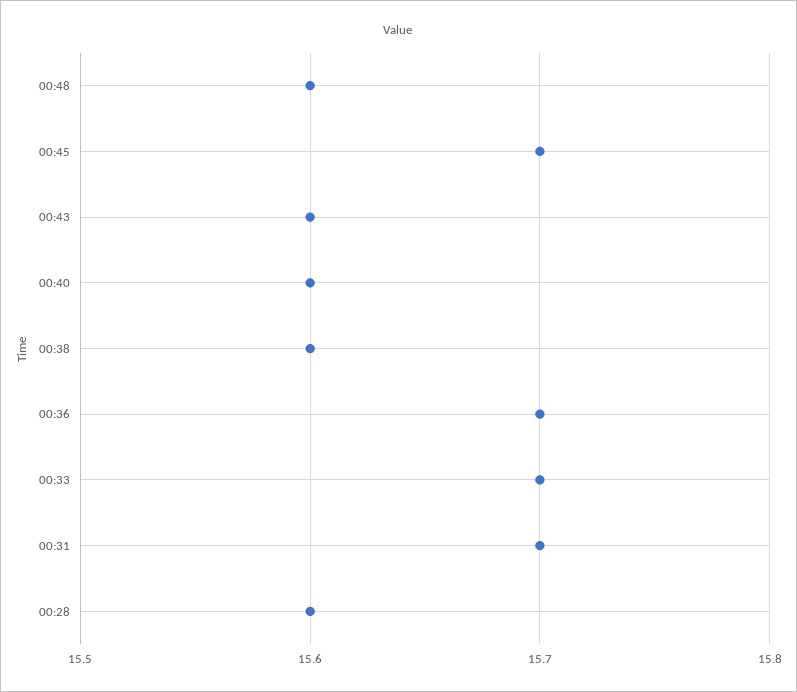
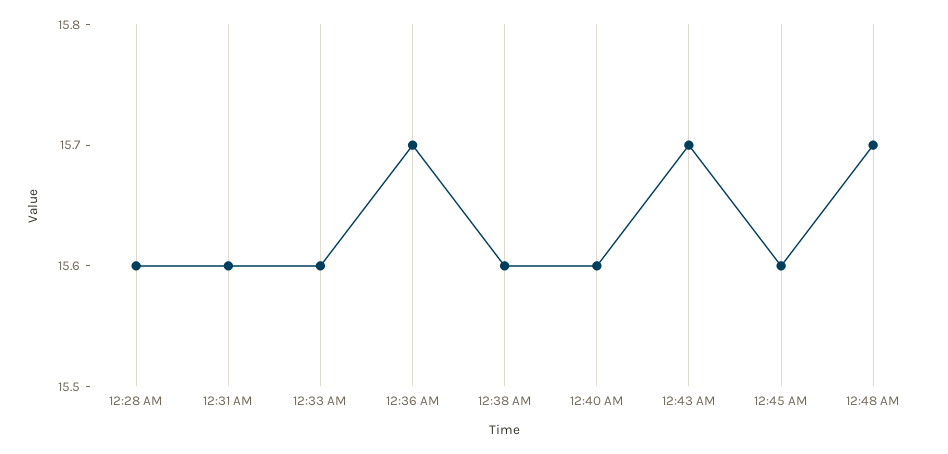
  {
-   "00:48": 15.6,
+   "00:48": 15.7,
-   "00:45": 15.7,
+   "00:45": 15.6,
-   "00:43": 15.6,
+   "00:43": 15.7,
    "00:40": 15.6,
    "00:38": 15.6,
    "00:36": 15.7,
-   "00:33": 15.7,
+   "00:33": 15.6,
-   "00:31": 15.7,
+   "00:31": 15.6,
    "00:28": 15.6
  }

